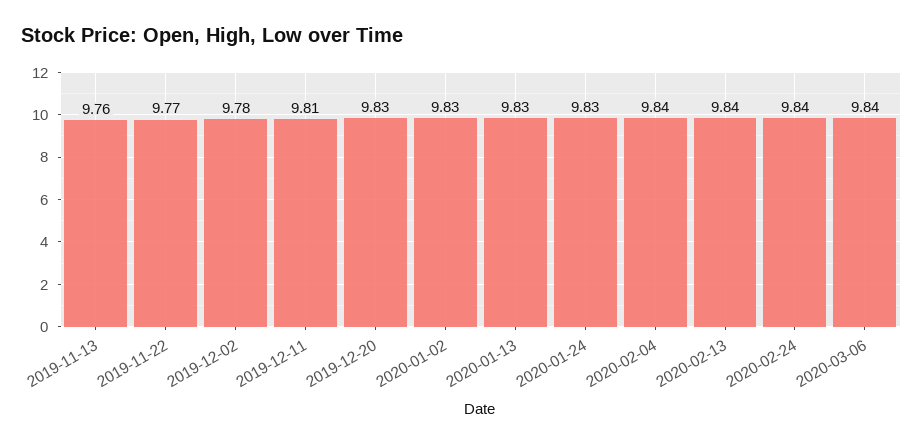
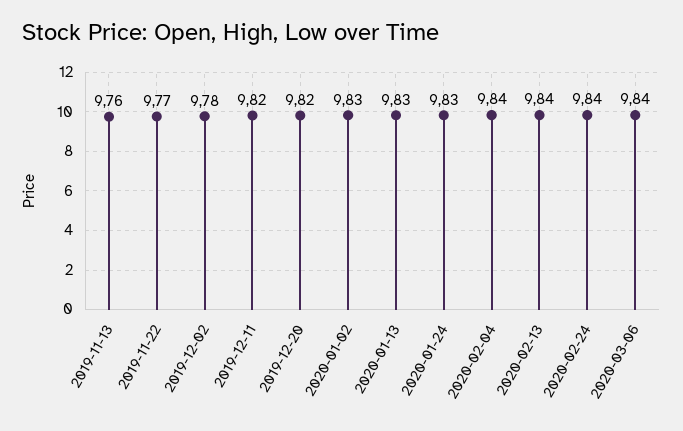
  {
    "2019-11-13": 9.76,
    "2019-11-22": 9.77,
    "2019-12-02": 9.78,
-   "2019-12-11": 9.81,
+   "2019-12-11": 9.82,
-   "2019-12-20": 9.83,
+   "2019-12-20": 9.82,
    "2020-01-02": 9.83,
    "2020-01-13": 9.83,
    "2020-01-24": 9.83,
    "2020-02-04": 9.84,
    "2020-02-13": 9.84,
    "2020-02-24": 9.84,
    "2020-03-06": 9.84
  }

